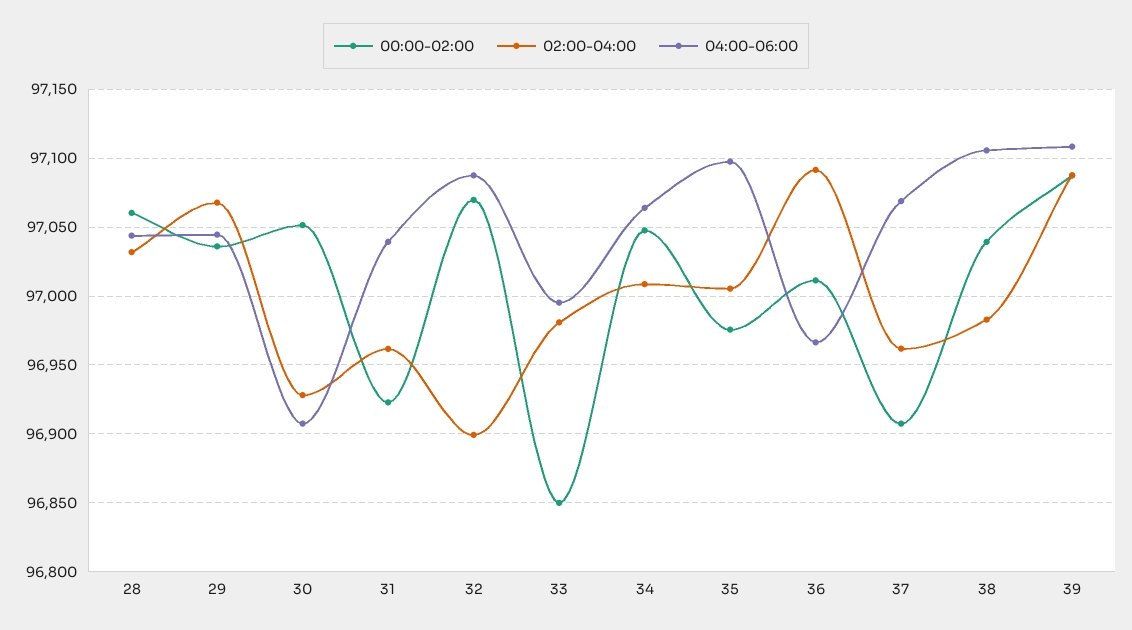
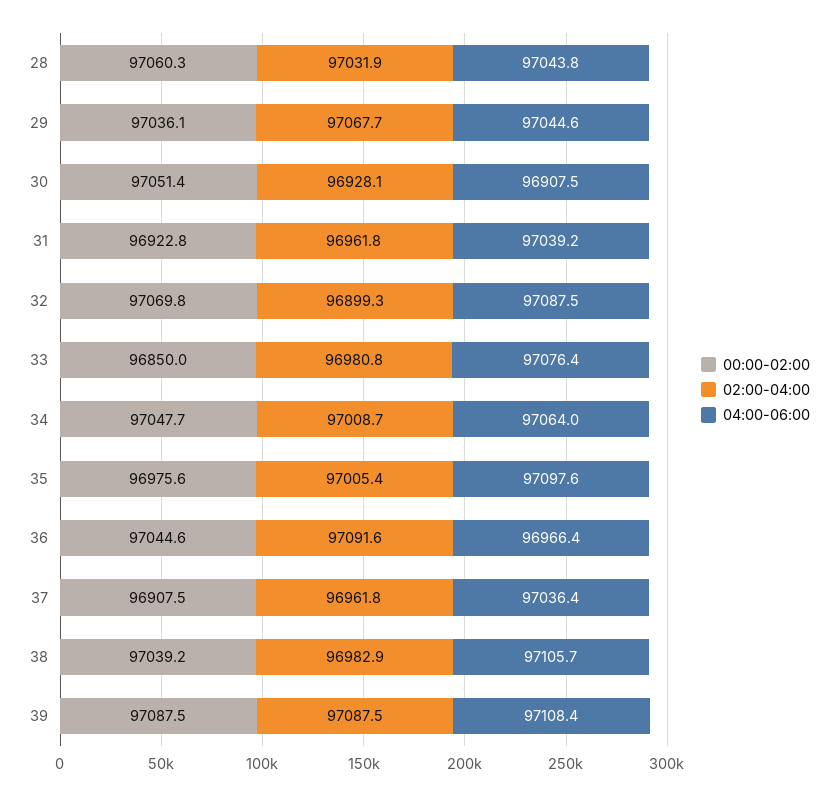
  {
    "00:00-02:00": {
      "28": 97060.3,
      "29": 97036.1,
      "30": 97051.4,
      "31": 96922.8,
      "32": 97069.8,
      "33": 96850,
      "34": 97047.7,
      "35": 96975.6,
-     "36": 97010,
+     "36": 97044.6,
      "37": 96907.5,
      "38": 97039.2,
      "39": 97087.5
    },
    "02:00-04:00": {
      "28": 97031.9,
      "29": 97067.7,
      "30": 96928.1,
      "31": 96961.8,
      "32": 96899.3,
      "33": 96980.8,
      "34": 97008.7,
      "35": 97005.4,
      "36": 97091.6,
      "37": 96961.8,
      "38": 96982.9,
      "39": 97087.5
    },
    "04:00-06:00": {
      "28": 97043.8,
      "29": 97044.6,
      "30": 96907.5,
      "31": 97039.2,
      "32": 97087.5,
-     "33": 96995,
+     "33": 97076.4,
      "34": 97064,
      "35": 97097.6,
      "36": 96966.4,
-     "37": 97070,
+     "37": 97036.4,
      "38": 97105.7,
      "39": 97108.4
    }
  }

